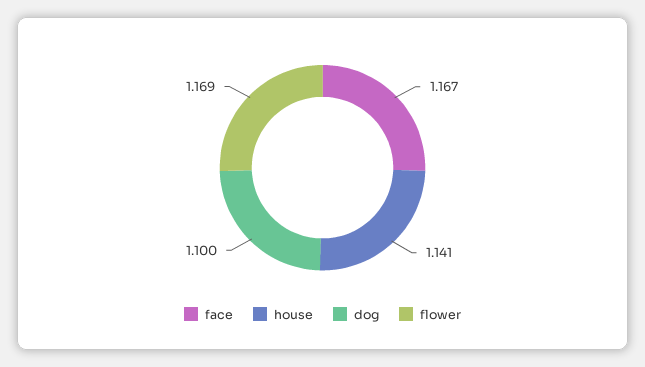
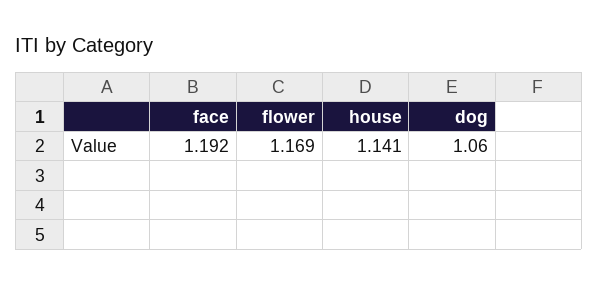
  {
-   "face": 1.167,
+   "face": 1.192,
    "house": 1.141,
-   "dog": 1.1,
+   "dog": 1.06,
    "flower": 1.169
  }

